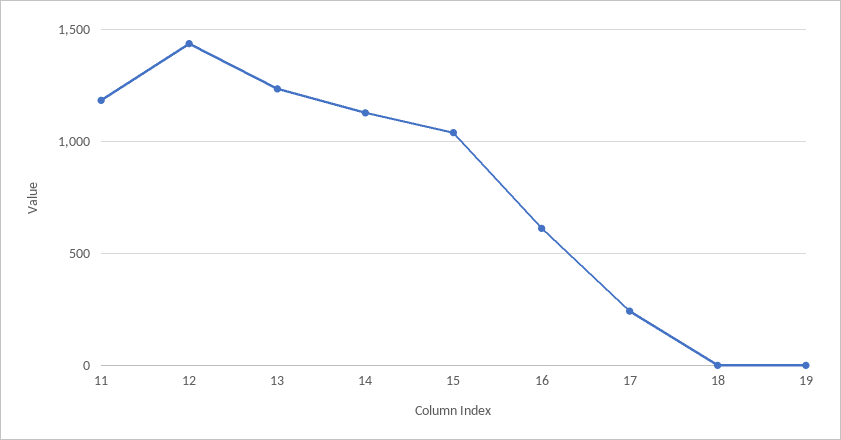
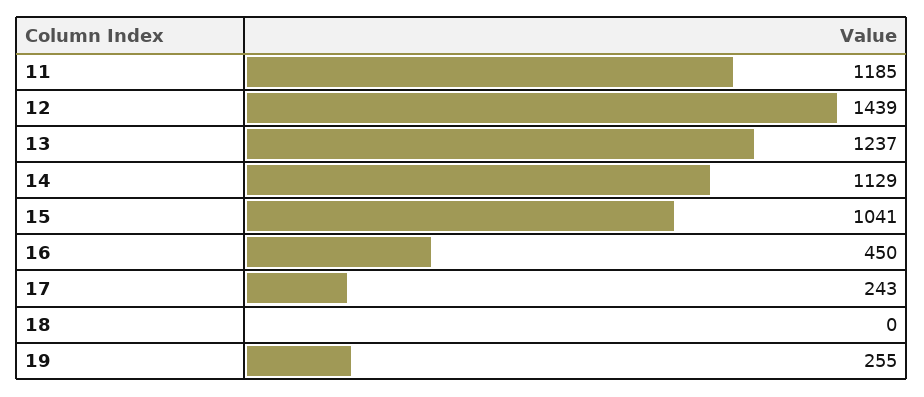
  {
    "11": 1185,
    "12": 1439,
    "13": 1237,
    "14": 1129,
    "15": 1041,
-   "16": 600,
+   "16": 450,
    "17": 243,
    "18": 0,
-   "19": 0
+   "19": 255
  }

